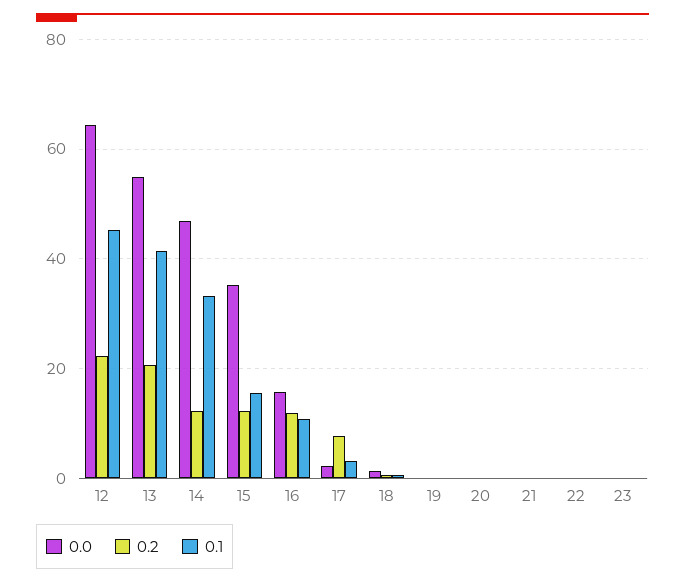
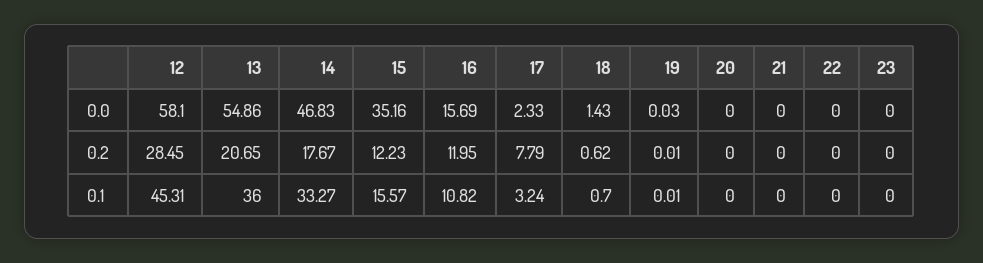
  {
    "0.0": {
-     "12": 64,
+     "12": 58.1,
      "13": 54.86,
      "14": 46.83,
      "15": 35.16,
      "16": 15.69,
      "17": 2.33,
      "18": 1.43,
      "19": 0.03,
      "20": 0,
      "21": 0,
      "22": 0,
      "23": 0
    },
    "0.2": {
-     "12": 22,
+     "12": 28.45,
      "13": 20.65,
-     "14": 12,
+     "14": 17.67,
      "15": 12.23,
      "16": 11.95,
      "17": 7.79,
      "18": 0.62,
      "19": 0.01,
      "20": 0,
      "21": 0,
      "22": 0,
      "23": 0
    },
    "0.1": {
      "12": 45.31,
-     "13": 42,
+     "13": 36,
      "14": 33.27,
      "15": 15.57,
      "16": 10.82,
      "17": 3.24,
      "18": 0.7,
      "19": 0.01,
      "20": 0,
      "21": 0,
      "22": 0,
      "23": 0
    }
  }

